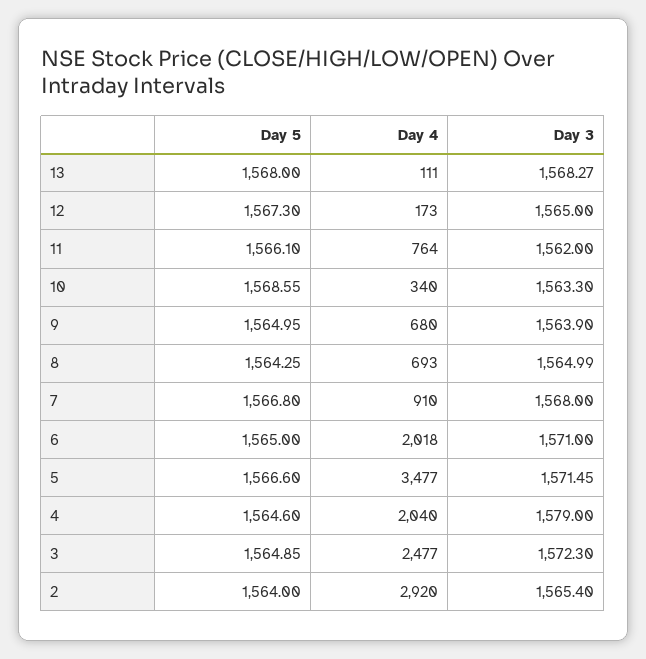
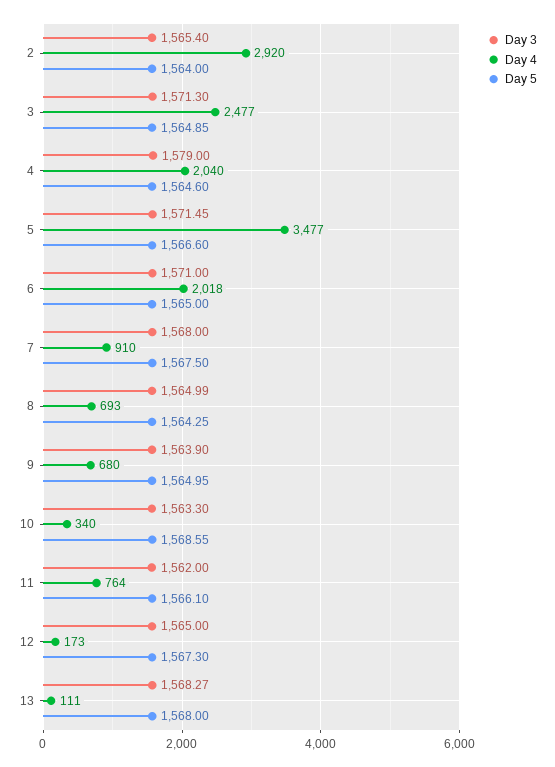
  {
    "Day 5": {
      "13": 1568,
      "12": 1567.3,
      "11": 1566.1,
      "10": 1568.55,
      "9": 1564.95,
      "8": 1564.25,
-     "7": 1566.8,
+     "7": 1567.5,
      "6": 1565,
      "5": 1566.6,
      "4": 1564.6,
      "3": 1564.85,
      "2": 1564
    },
    "Day 4": {
      "13": 111,
      "12": 173,
      "11": 764,
      "10": 340,
      "9": 680,
      "8": 693,
      "7": 910,
      "6": 2018,
      "5": 3477,
      "4": 2040,
      "3": 2477,
      "2": 2920
    },
    "Day 3": {
      "13": 1568.27,
      "12": 1565,
      "11": 1562,
      "10": 1563.3,
      "9": 1563.9,
      "8": 1564.99,
      "7": 1568,
      "6": 1571,
      "5": 1571.45,
      "4": 1579,
-     "3": 1572.3,
+     "3": 1571.3,
      "2": 1565.4
    }
  }

